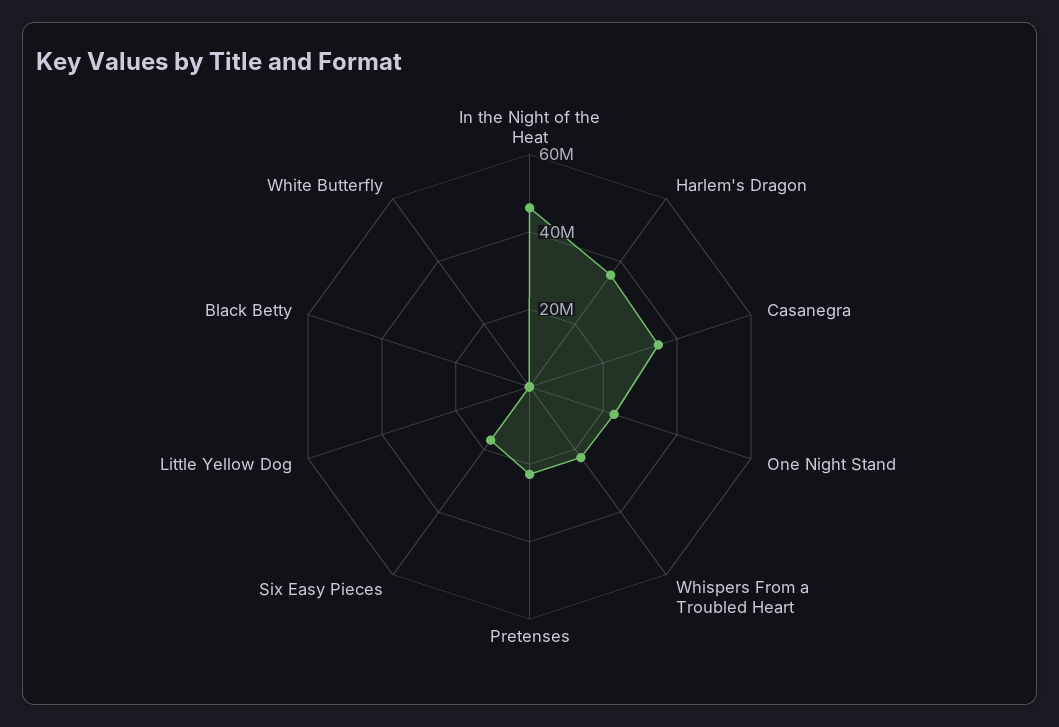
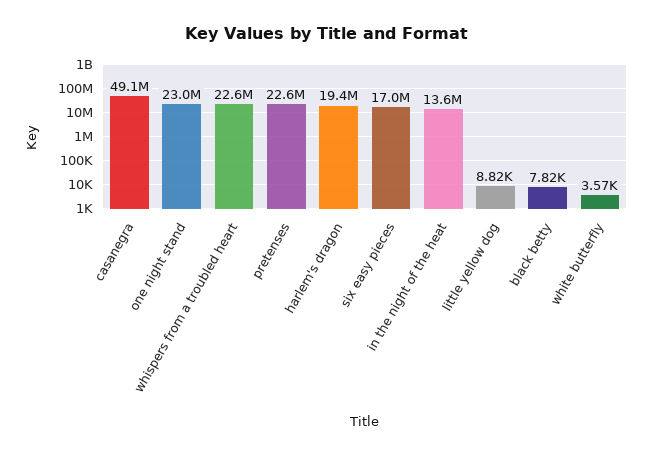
  {
-   "In the Night of the Heat": 45000000,
+   "In the Night of the Heat": 13600000,
-   "Harlem's Dragon": 35000000,
+   "Harlem's Dragon": 19400000,
-   "Casanegra": 35000000,
+   "Casanegra": 49100000,
    "One Night Stand": 23000000,
    "Whispers From a Troubled Heart": 22600000,
    "Pretenses": 22600000,
    "Six Easy Pieces": 17000000,
    "Little Yellow Dog": 8820,
    "Black Betty": 7820,
    "White Butterfly": 3570
  }

